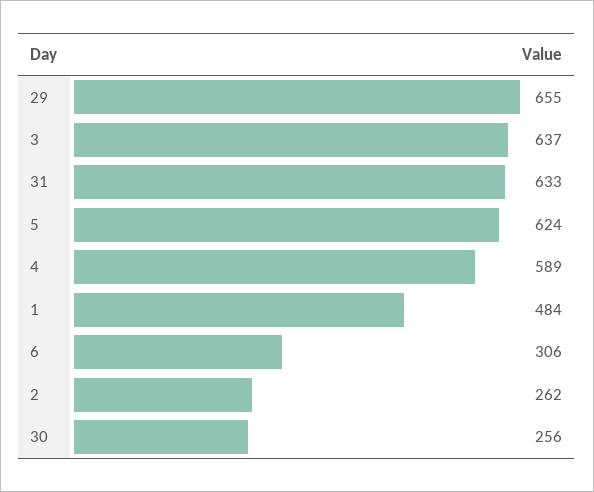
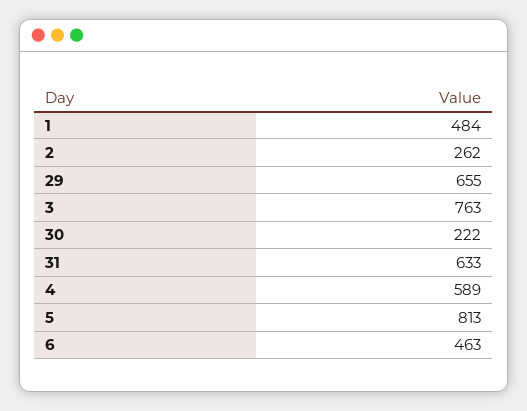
  {
    "29": 655,
-   "3": 637,
+   "3": 763,
    "31": 633,
-   "5": 624,
+   "5": 813,
    "4": 589,
    "1": 484,
-   "6": 306,
+   "6": 463,
    "2": 262,
-   "30": 256
+   "30": 222
  }

